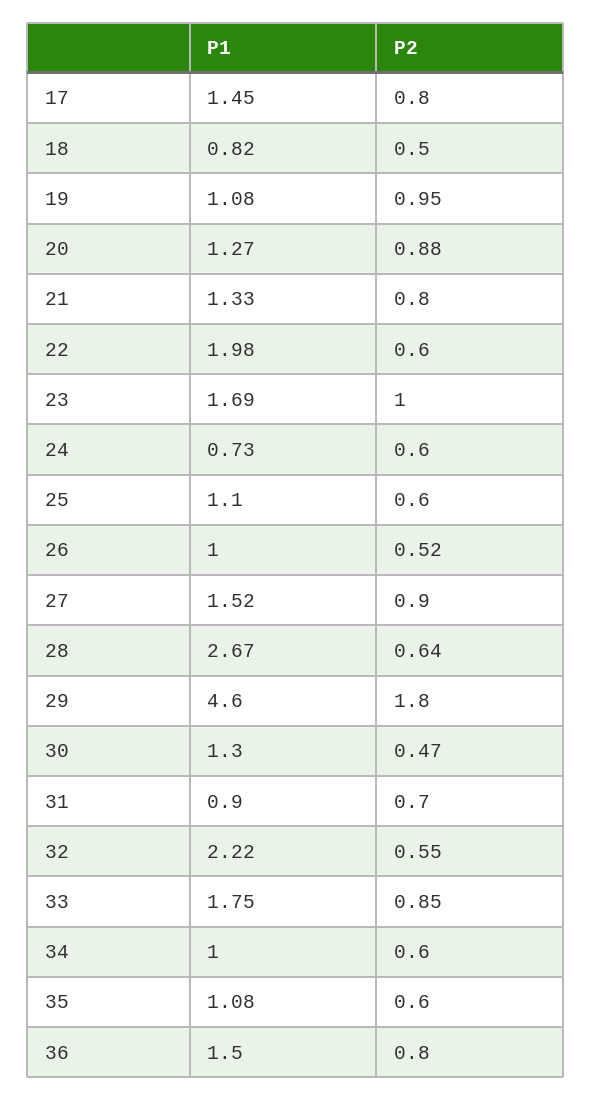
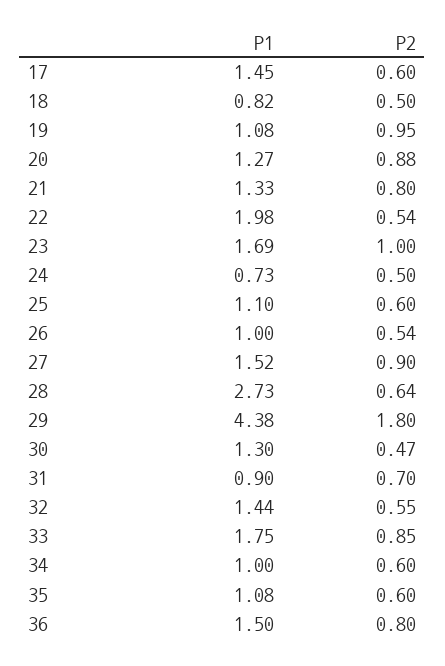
  {
    "P1": {
      "17": 1.45,
      "18": 0.82,
      "19": 1.08,
      "20": 1.27,
      "21": 1.33,
      "22": 1.98,
      "23": 1.69,
      "24": 0.73,
      "25": 1.1,
      "26": 1,
      "27": 1.52,
-     "28": 2.67,
+     "28": 2.73,
-     "29": 4.6,
+     "29": 4.38,
      "30": 1.3,
      "31": 0.9,
-     "32": 2.22,
+     "32": 1.44,
      "33": 1.75,
      "34": 1,
      "35": 1.08,
      "36": 1.5
    },
    "P2": {
-     "17": 0.8,
+     "17": 0.6,
      "18": 0.5,
      "19": 0.95,
      "20": 0.88,
      "21": 0.8,
-     "22": 0.6,
+     "22": 0.54,
      "23": 1,
-     "24": 0.6,
+     "24": 0.5,
      "25": 0.6,
-     "26": 0.52,
+     "26": 0.54,
      "27": 0.9,
      "28": 0.64,
      "29": 1.8,
      "30": 0.47,
      "31": 0.7,
      "32": 0.55,
      "33": 0.85,
      "34": 0.6,
      "35": 0.6,
      "36": 0.8
    }
  }

